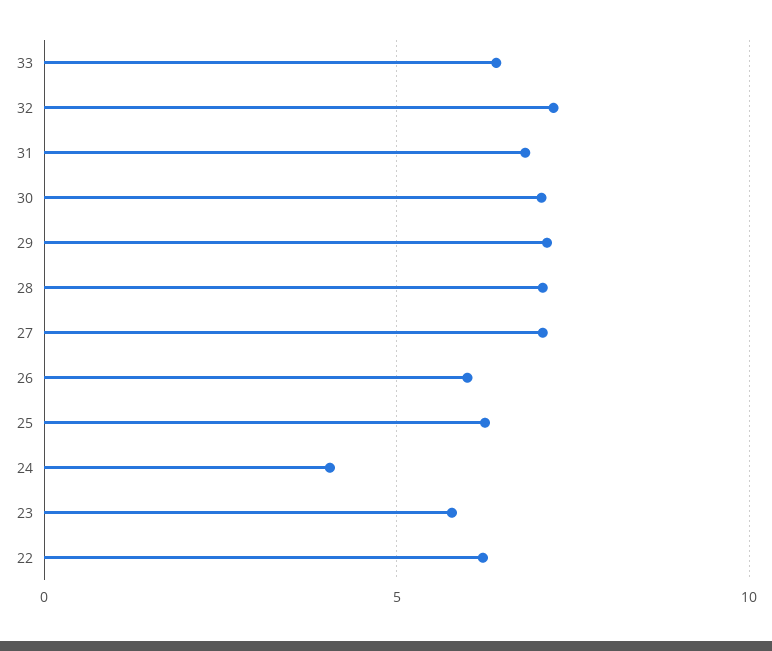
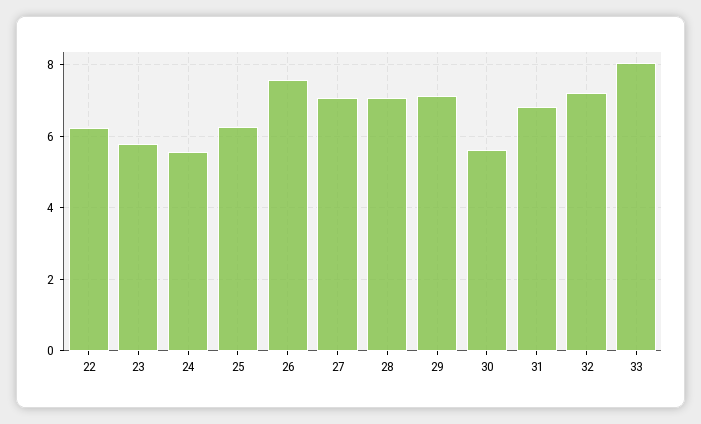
  {
-   "33": 6.5,
+   "33": 8,
    "32": 7.2,
    "31": 6.8,
-   "30": 7,
+   "30": 5.6,
    "29": 7.2,
    "28": 7,
    "27": 7,
-   "26": 6,
+   "26": 7.6,
    "25": 6.2,
-   "24": 4,
+   "24": 5.6,
    "23": 5.8,
    "22": 6.2
  }

